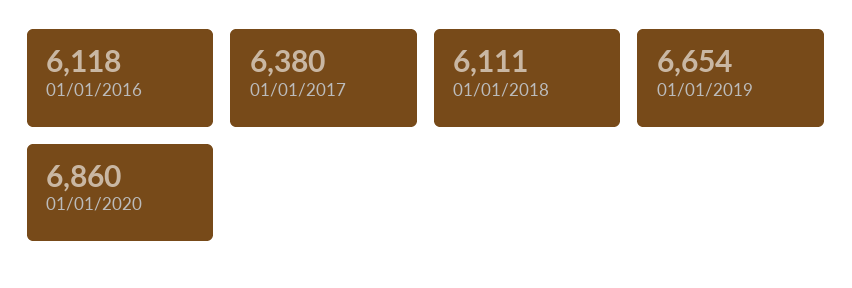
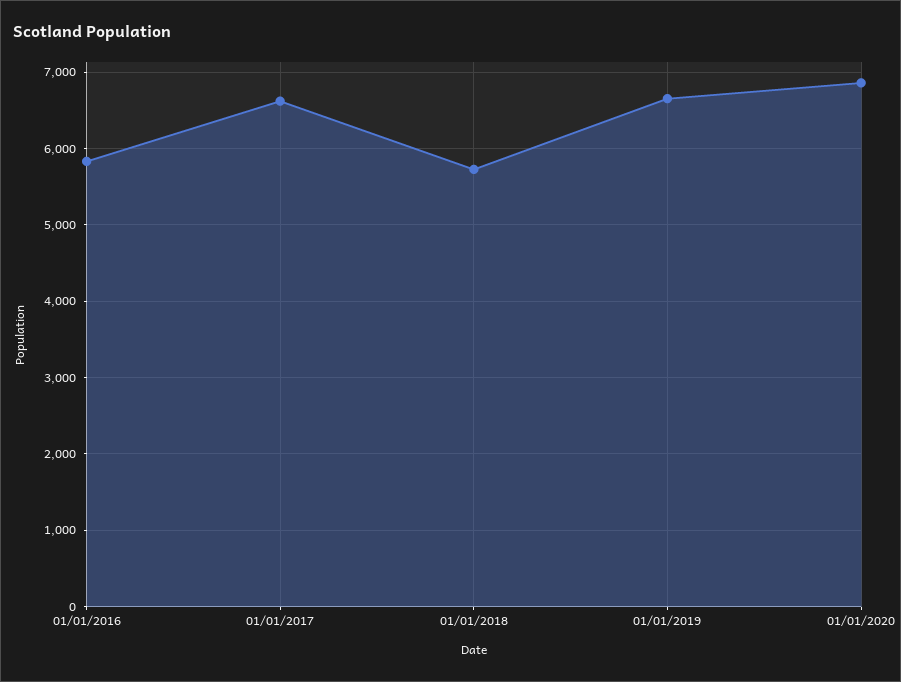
  {
-   "01/01/2016": 6118,
+   "01/01/2016": 5800,
-   "01/01/2017": 6380,
+   "01/01/2017": 6600,
-   "01/01/2018": 6111,
+   "01/01/2018": 5700,
    "01/01/2019": 6654,
    "01/01/2020": 6860
  }

